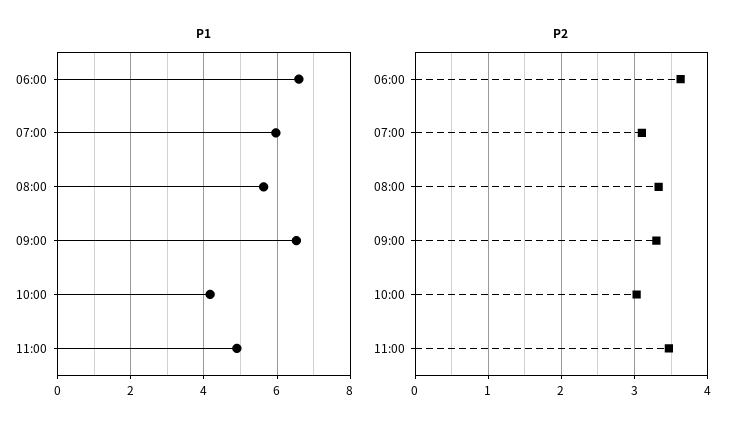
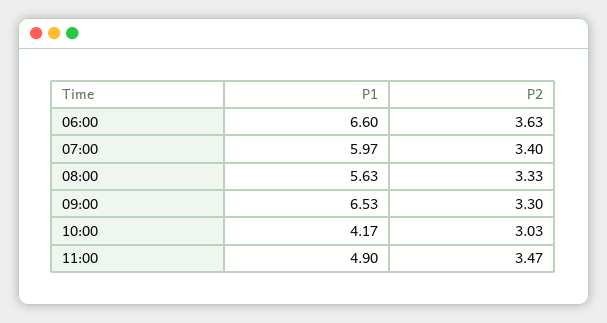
  {
    "P1": {
      "06:00": 6.6,
      "07:00": 5.97,
      "08:00": 5.63,
      "09:00": 6.53,
      "10:00": 4.17,
      "11:00": 4.9
    },
    "P2": {
      "06:00": 3.63,
-     "07:00": 3.1,
+     "07:00": 3.4,
      "08:00": 3.33,
      "09:00": 3.3,
      "10:00": 3.03,
      "11:00": 3.47
    }
  }

